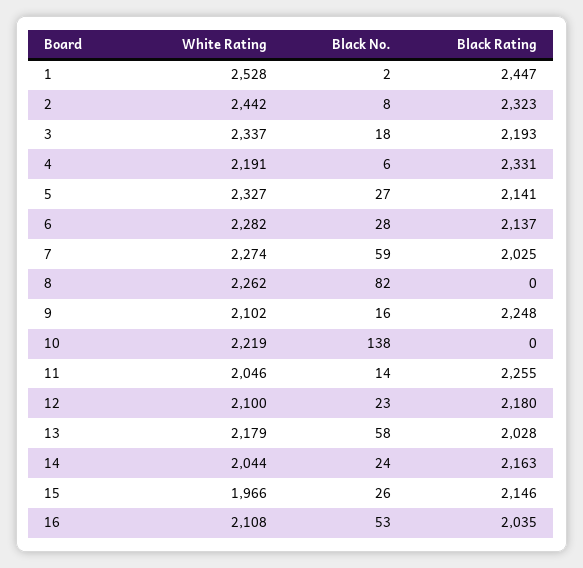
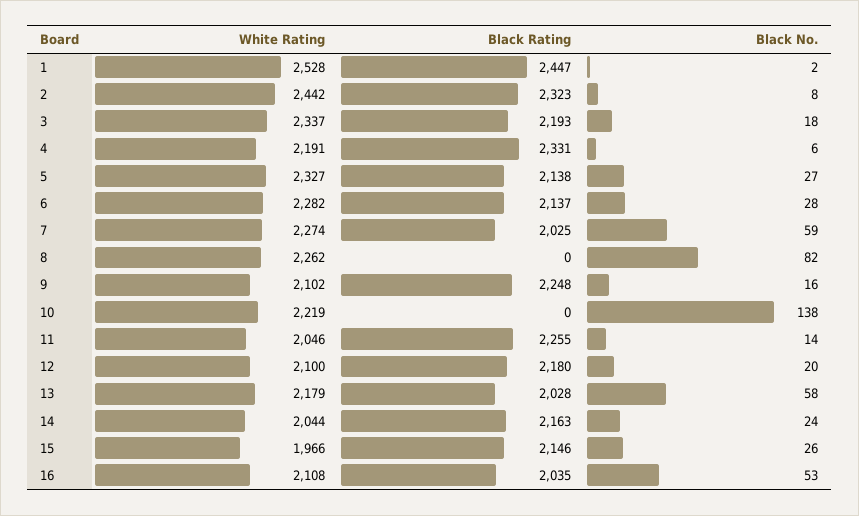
  {
    "White Rating": {
      "1": 2528,
      "2": 2442,
      "3": 2337,
      "4": 2191,
      "5": 2327,
      "6": 2282,
      "7": 2274,
      "8": 2262,
      "9": 2102,
      "10": 2219,
      "11": 2046,
      "12": 2100,
      "13": 2179,
      "14": 2044,
      "15": 1966,
      "16": 2108
    },
    "Black No.": {
      "1": 2,
      "2": 8,
      "3": 18,
      "4": 6,
      "5": 27,
      "6": 28,
      "7": 59,
      "8": 82,
      "9": 16,
      "10": 138,
      "11": 14,
-     "12": 23,
+     "12": 20,
      "13": 58,
      "14": 24,
      "15": 26,
      "16": 53
    },
    "Black Rating": {
      "1": 2447,
      "2": 2323,
      "3": 2193,
      "4": 2331,
-     "5": 2141,
+     "5": 2138,
      "6": 2137,
      "7": 2025,
      "8": 0,
      "9": 2248,
      "10": 0,
      "11": 2255,
      "12": 2180,
      "13": 2028,
      "14": 2163,
      "15": 2146,
      "16": 2035
    }
  }

